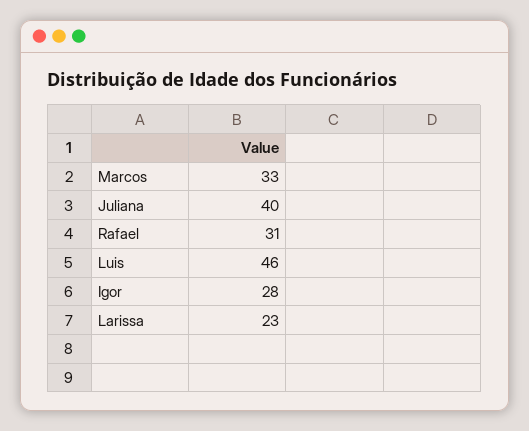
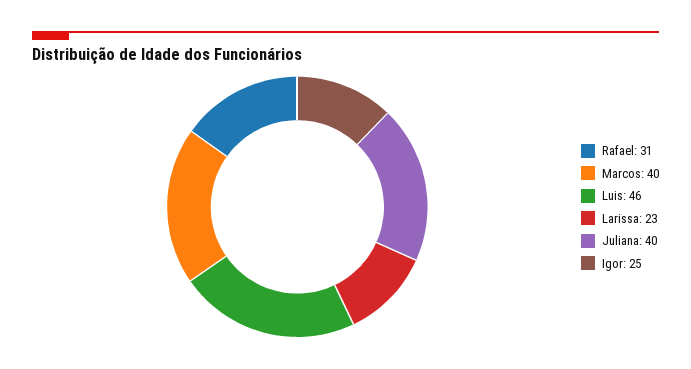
  {
-   "Marcos": 33,
+   "Marcos": 40,
    "Juliana": 40,
    "Rafael": 31,
    "Luis": 46,
-   "Igor": 28,
+   "Igor": 25,
    "Larissa": 23
  }

